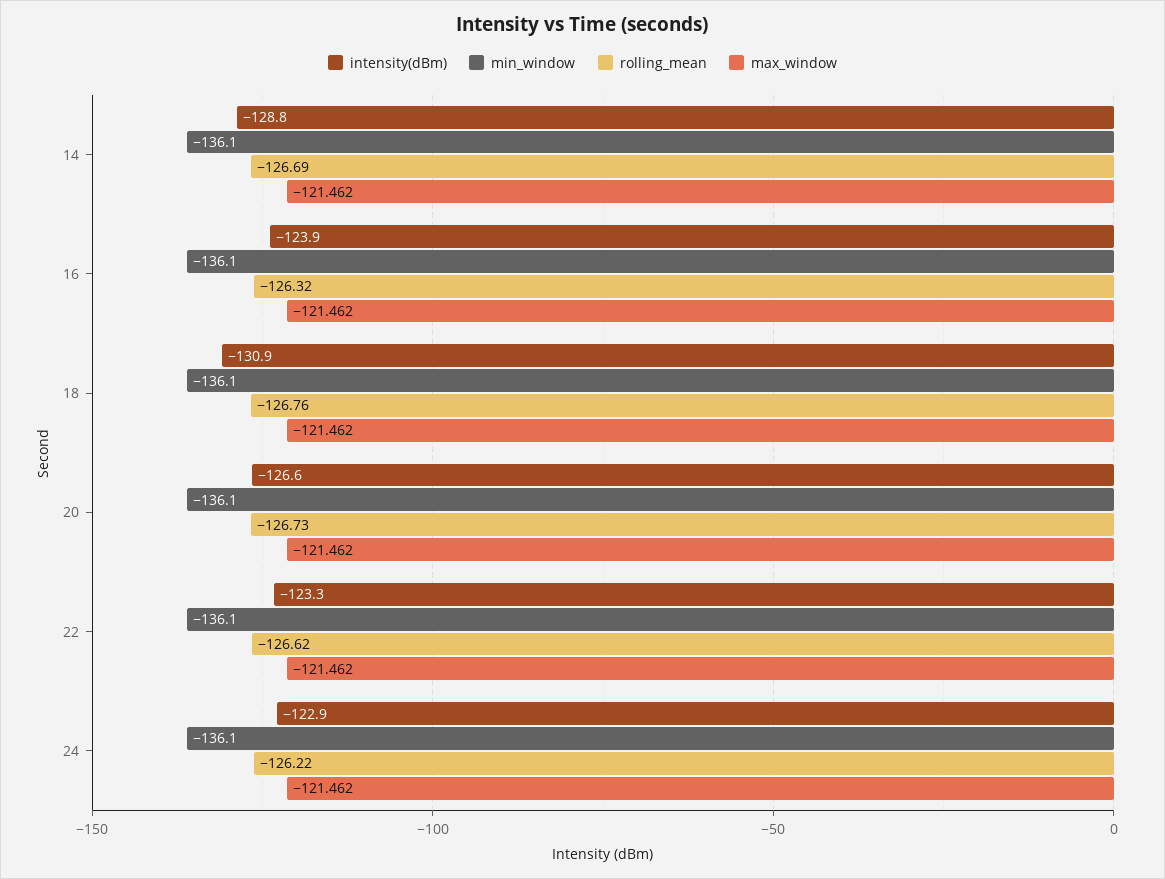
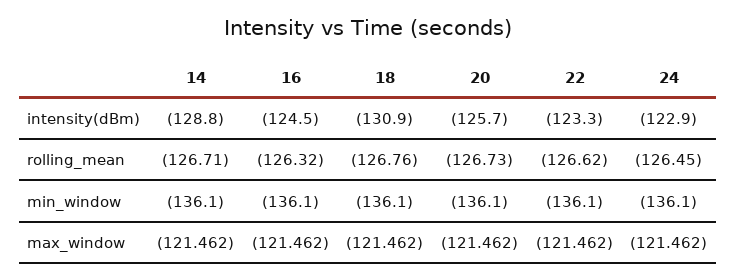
  {
    "intensity(dBm)": {
      "14": -128.8,
-     "16": -123.9,
+     "16": -124.5,
      "18": -130.9,
-     "20": -126.6,
+     "20": -125.7,
      "22": -123.3,
      "24": -122.9
    },
    "min_window": {
      "14": -136.1,
      "16": -136.1,
      "18": -136.1,
      "20": -136.1,
      "22": -136.1,
      "24": -136.1
    },
    "rolling_mean": {
-     "14": -126.69,
+     "14": -126.71,
      "16": -126.32,
      "18": -126.76,
      "20": -126.73,
      "22": -126.62,
-     "24": -126.22
+     "24": -126.45
    },
    "max_window": {
      "14": -121.462,
      "16": -121.462,
      "18": -121.462,
      "20": -121.462,
      "22": -121.462,
      "24": -121.462
    }
  }

